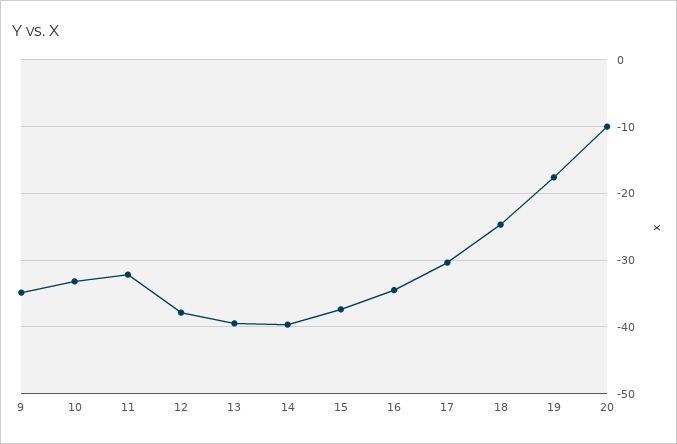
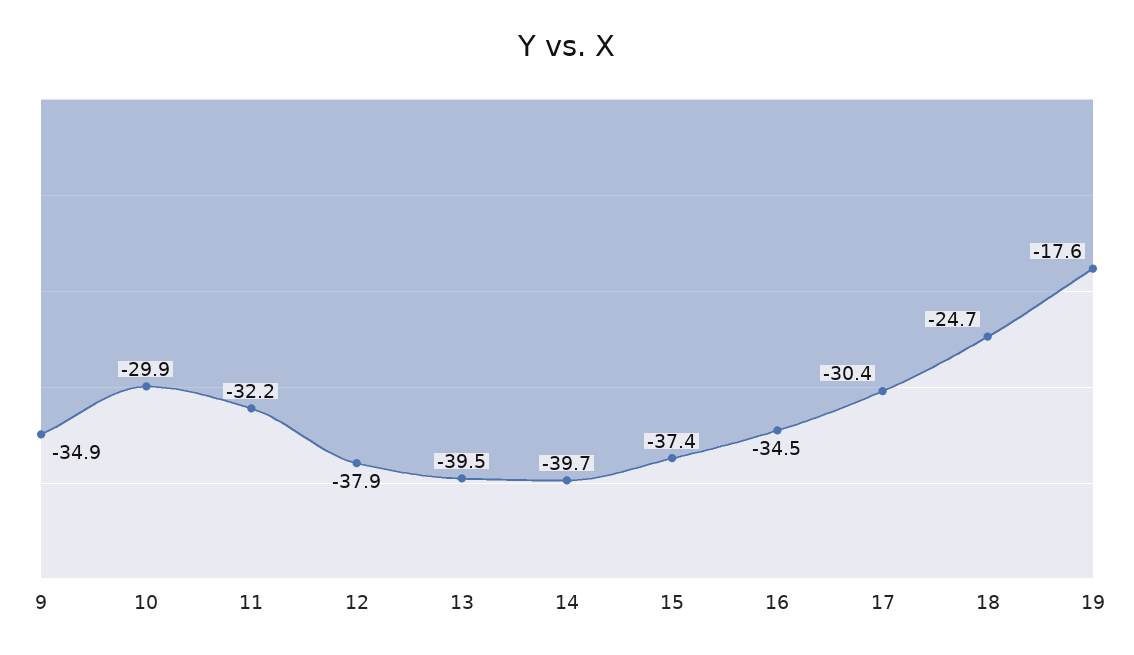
  {
    "9": -34.9,
-   "10": -33,
+   "10": -29.9,
    "11": -32.2,
    "12": -37.9,
    "13": -39.5,
    "14": -39.7,
    "15": -37.4,
    "16": -34.5,
    "17": -30.4,
    "18": -24.7,
-   "19": -17.6,
+   "19": -17.6
-   "20": -10
  }

